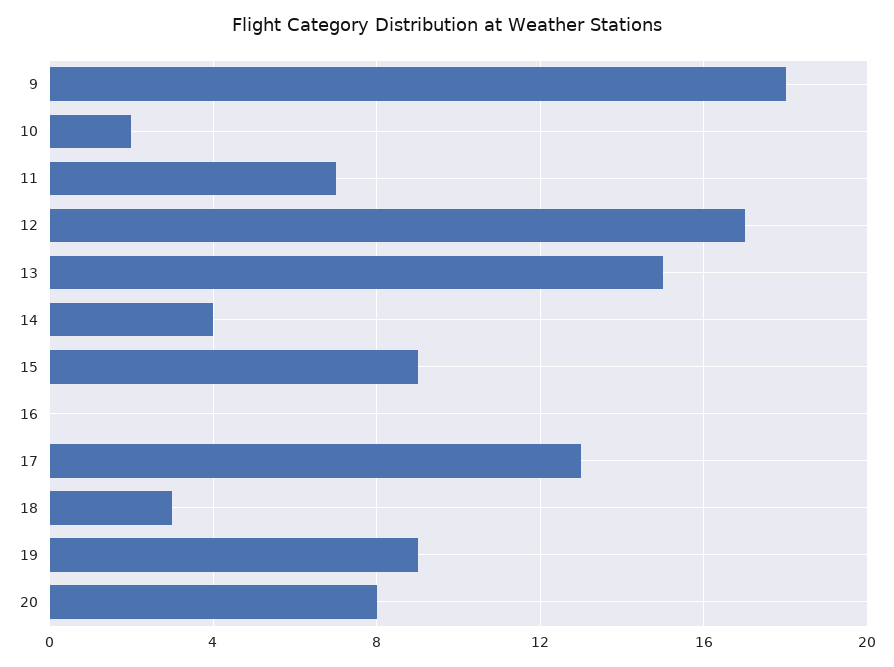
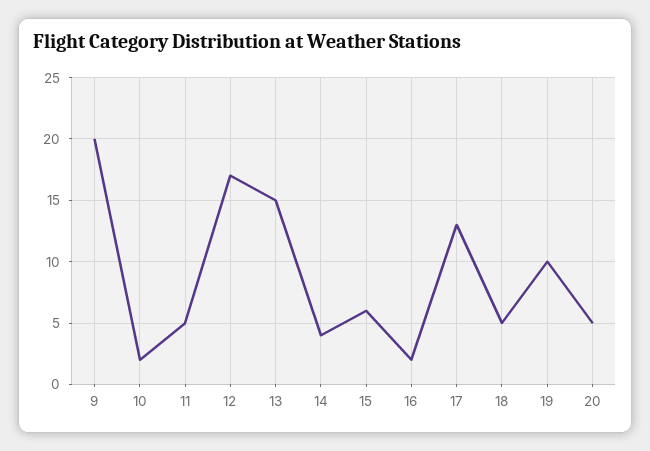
  {
-   "9": 18,
+   "9": 20,
    "10": 2,
-   "11": 7,
+   "11": 5,
    "12": 17,
    "13": 15,
    "14": 4,
-   "15": 9,
+   "15": 6,
-   "16": 0,
+   "16": 2,
    "17": 13,
-   "18": 3,
+   "18": 5,
-   "19": 9,
+   "19": 10,
-   "20": 8
+   "20": 5
  }

